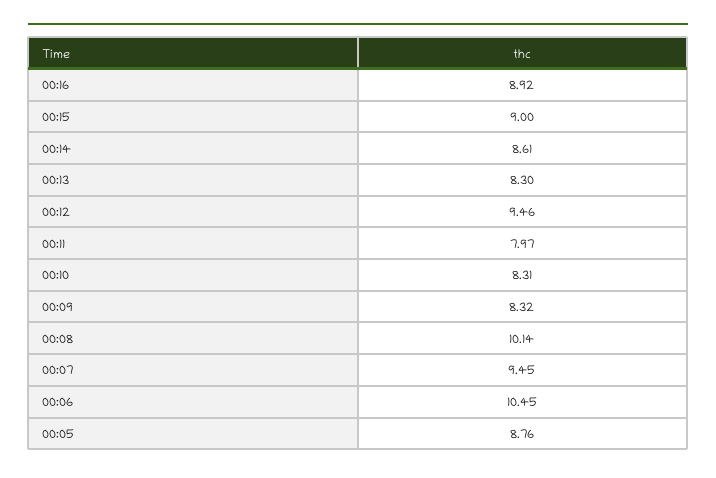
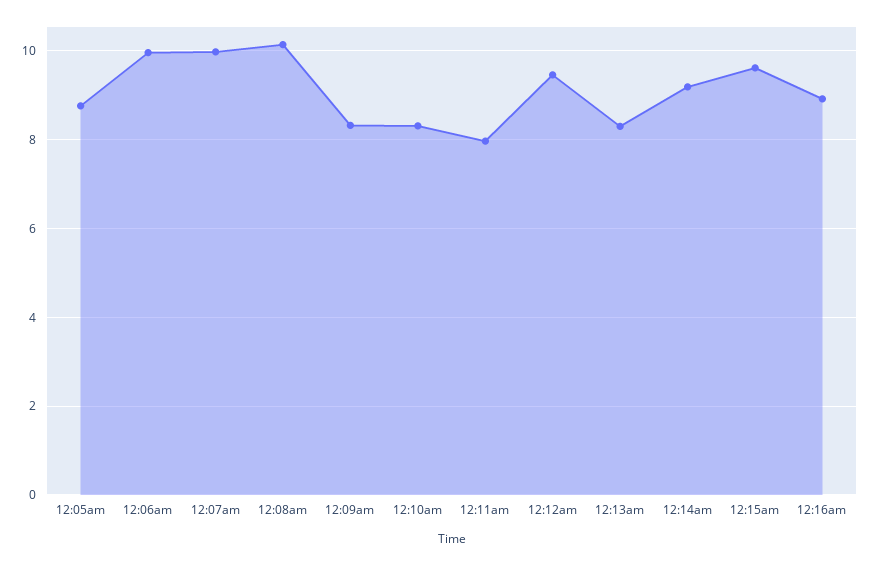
  {
    "00:16": 8.92,
-   "00:15": 9,
+   "00:15": 9.6,
-   "00:14": 8.61,
+   "00:14": 9.2,
    "00:13": 8.3,
    "00:12": 9.46,
    "00:11": 7.97,
    "00:10": 8.31,
    "00:09": 8.32,
    "00:08": 10.14,
-   "00:07": 9.45,
+   "00:07": 10,
-   "00:06": 10.45,
+   "00:06": 10,
    "00:05": 8.76
  }

